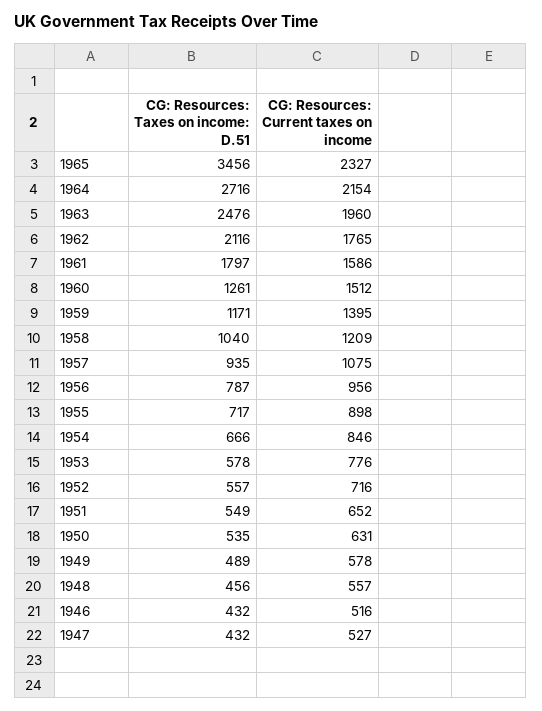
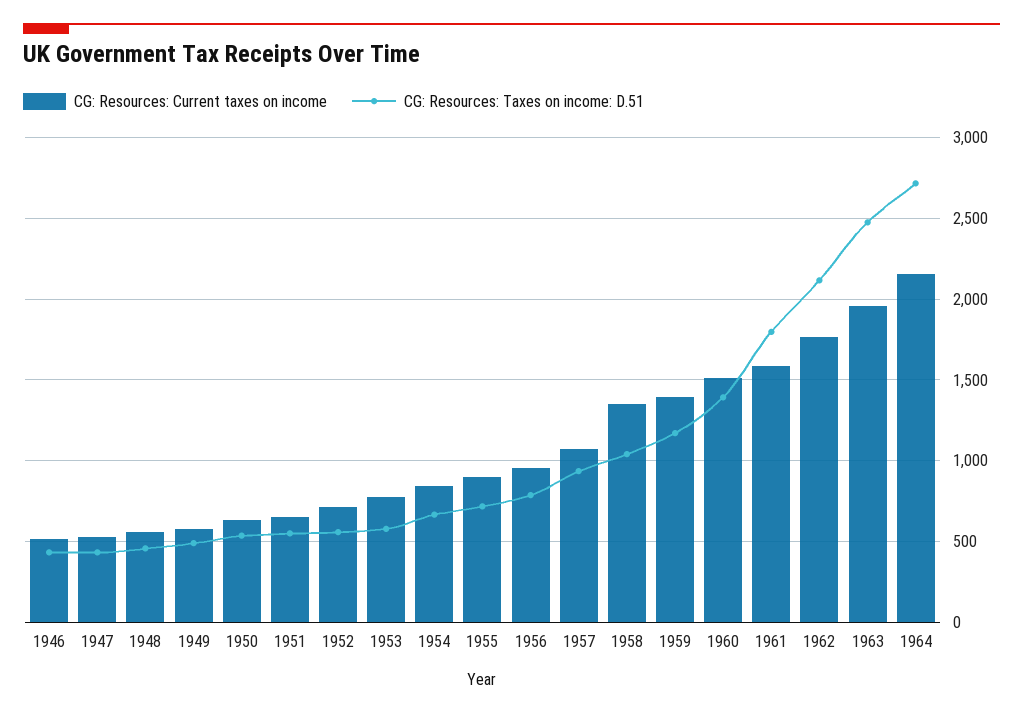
  {
    "CG: Resources: Taxes on income: D.51": {
-     "1965": 3456,
      "1964": 2716,
      "1963": 2476,
      "1962": 2116,
      "1961": 1797,
-     "1960": 1261,
+     "1960": 1400,
      "1959": 1171,
      "1958": 1040,
      "1957": 935,
      "1956": 787,
      "1955": 717,
      "1954": 666,
      "1953": 578,
      "1952": 557,
      "1951": 549,
      "1950": 535,
      "1949": 489,
      "1948": 456,
      "1946": 432,
      "1947": 432
    },
    "CG: Resources: Current taxes on income": {
-     "1965": 2327,
      "1964": 2154,
      "1963": 1960,
      "1962": 1765,
      "1961": 1586,
      "1960": 1512,
      "1959": 1395,
-     "1958": 1209,
+     "1958": 1350,
      "1957": 1075,
      "1956": 956,
      "1955": 898,
      "1954": 846,
      "1953": 776,
      "1952": 716,
      "1951": 652,
      "1950": 631,
      "1949": 578,
      "1948": 557,
      "1946": 516,
      "1947": 527
    }
  }

